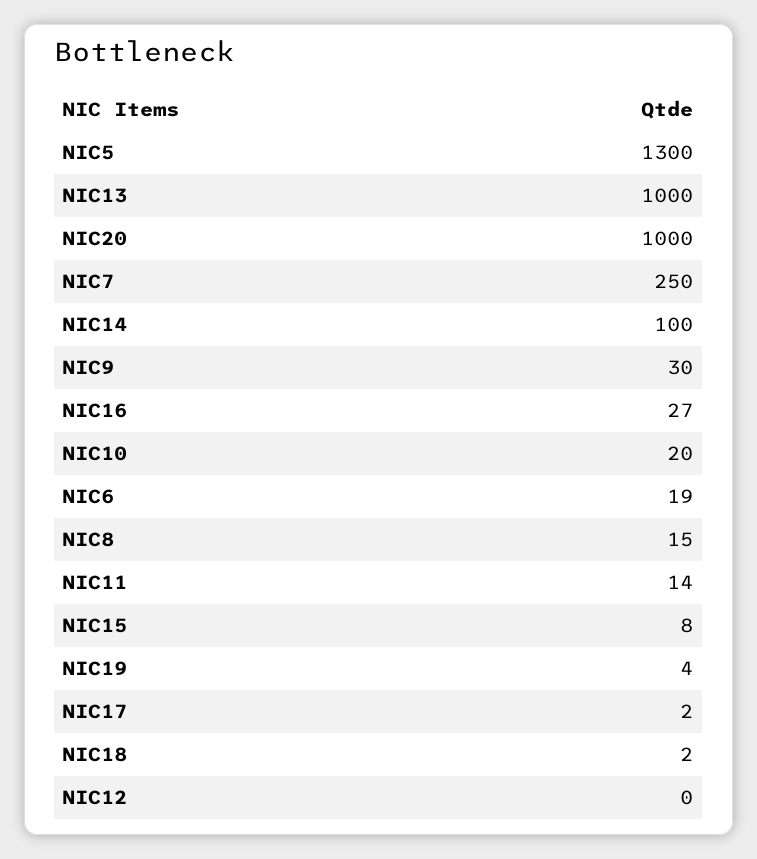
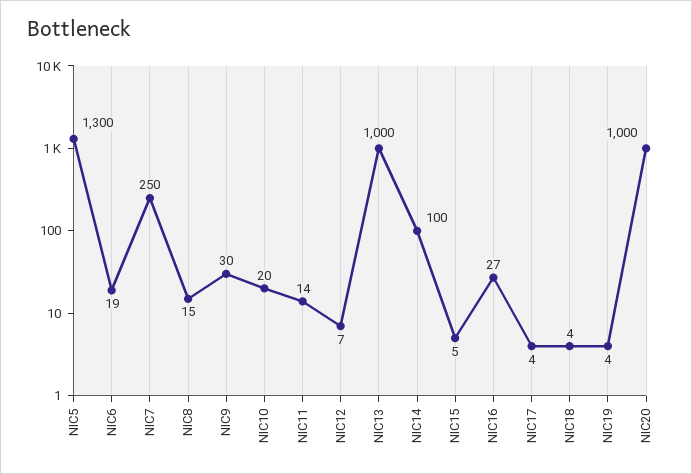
  {
    "NIC5": 1300,
    "NIC13": 1000,
    "NIC20": 1000,
    "NIC7": 250,
    "NIC14": 100,
    "NIC9": 30,
    "NIC16": 27,
    "NIC10": 20,
    "NIC6": 19,
    "NIC8": 15,
    "NIC11": 14,
-   "NIC15": 8,
+   "NIC15": 5,
    "NIC19": 4,
-   "NIC17": 2,
+   "NIC17": 4,
-   "NIC18": 2,
+   "NIC18": 4,
-   "NIC12": 0
+   "NIC12": 7
  }

